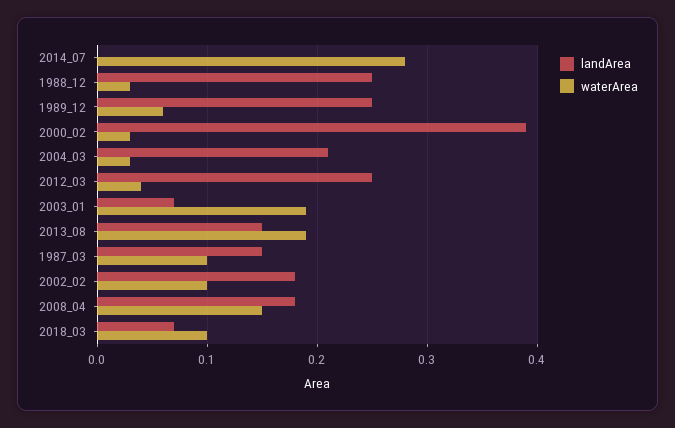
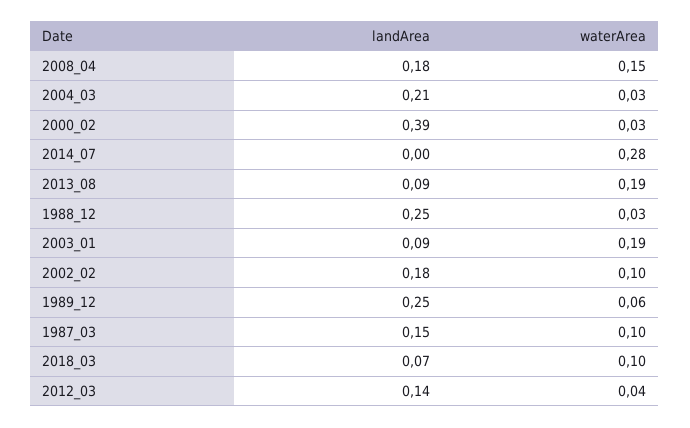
  {
    "landArea": {
      "2014_07": 0,
      "1988_12": 0.25,
      "1989_12": 0.25,
      "2000_02": 0.39,
      "2004_03": 0.21,
-     "2012_03": 0.25,
+     "2012_03": 0.14,
-     "2003_01": 0.07,
+     "2003_01": 0.09,
-     "2013_08": 0.15,
+     "2013_08": 0.09,
      "1987_03": 0.15,
      "2002_02": 0.18,
      "2008_04": 0.18,
      "2018_03": 0.07
    },
    "waterArea": {
      "2014_07": 0.28,
      "1988_12": 0.03,
      "1989_12": 0.06,
      "2000_02": 0.03,
      "2004_03": 0.03,
      "2012_03": 0.04,
      "2003_01": 0.19,
      "2013_08": 0.19,
      "1987_03": 0.1,
      "2002_02": 0.1,
      "2008_04": 0.15,
      "2018_03": 0.1
    }
  }

